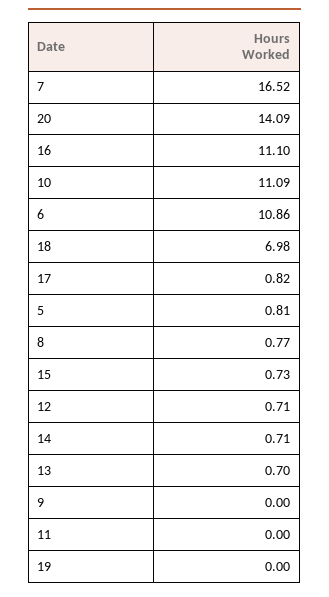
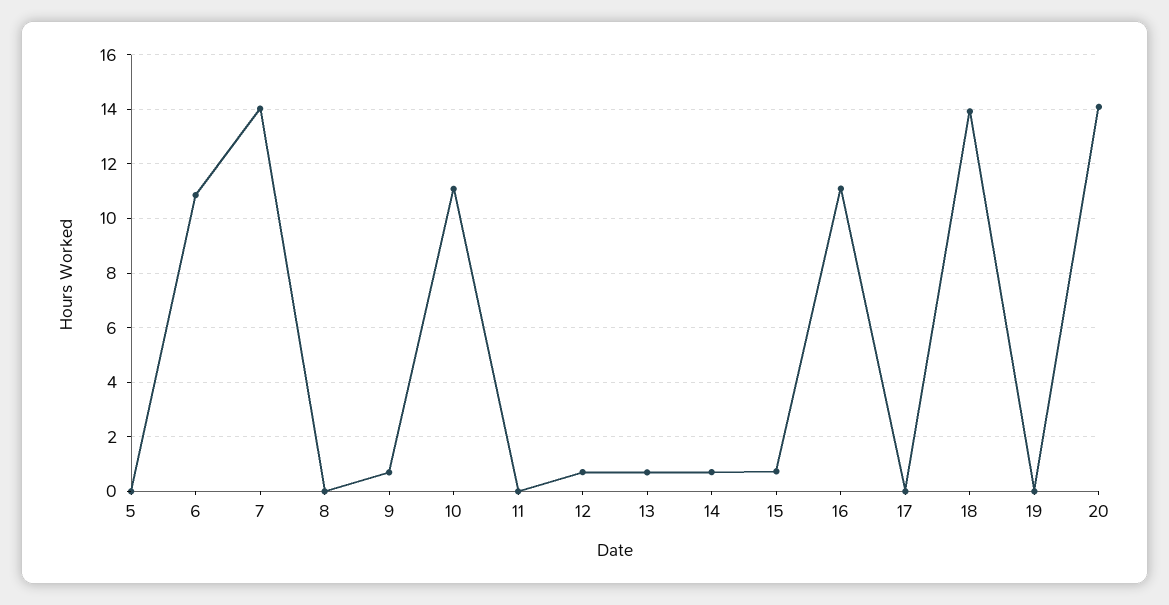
  {
-   "7": 16.52,
+   "7": 14,
    "20": 14.09,
    "16": 11.1,
    "10": 11.09,
    "6": 10.86,
-   "18": 6.98,
+   "18": 14,
-   "17": 0.82,
+   "17": 0,
-   "5": 0.81,
+   "5": 0,
-   "8": 0.77,
+   "8": 0,
    "15": 0.73,
    "12": 0.71,
    "14": 0.71,
    "13": 0.7,
-   "9": 0,
+   "9": 0.75,
    "11": 0,
    "19": 0
  }

